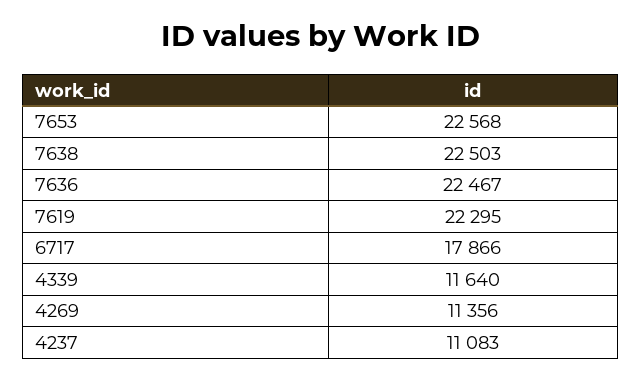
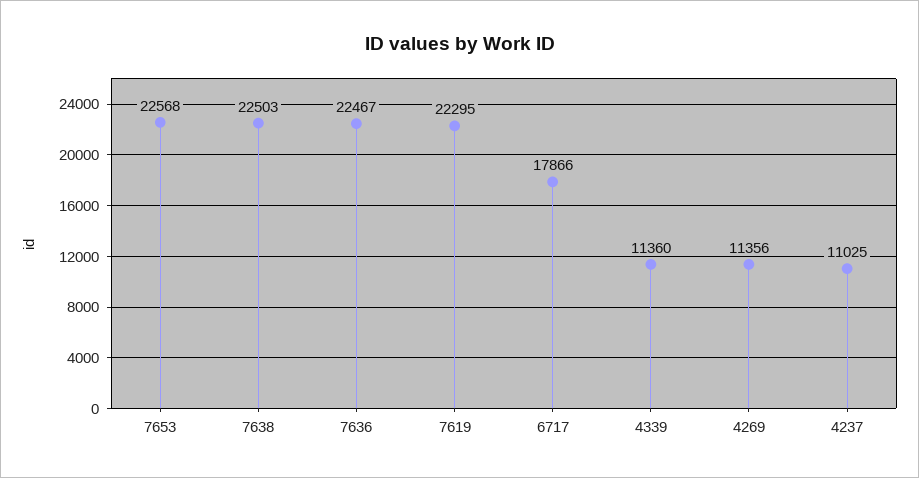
  {
    "7653": 22568,
    "7638": 22503,
    "7636": 22467,
    "7619": 22295,
    "6717": 17866,
-   "4339": 11640,
+   "4339": 11360,
    "4269": 11356,
-   "4237": 11083
+   "4237": 11025
  }

